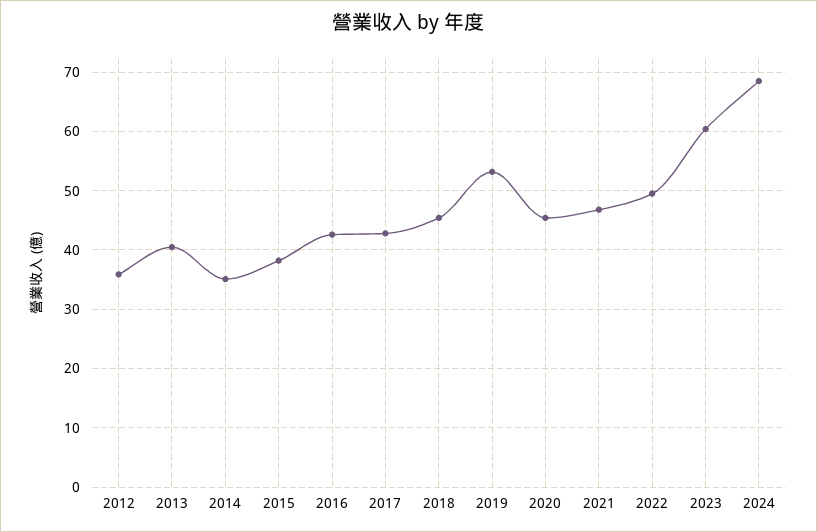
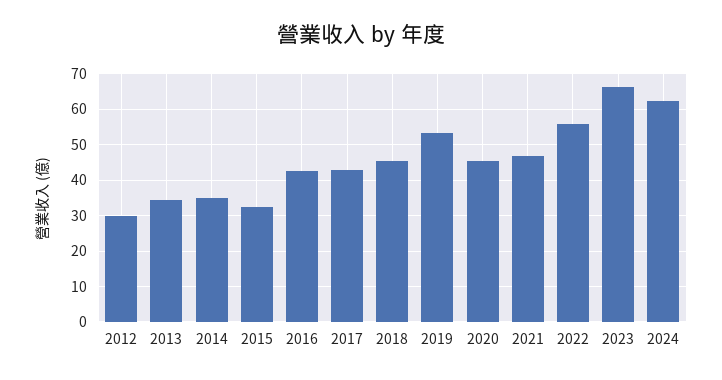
  {
-   "2012": 36,
+   "2012": 30,
-   "2013": 40,
+   "2013": 34,
    "2014": 36,
-   "2015": 38,
+   "2015": 32,
    "2016": 42,
    "2017": 42,
    "2018": 46,
    "2019": 54,
    "2020": 46,
    "2021": 46,
-   "2022": 50,
+   "2022": 56,
-   "2023": 60,
+   "2023": 66,
-   "2024": 68
+   "2024": 62
  }

